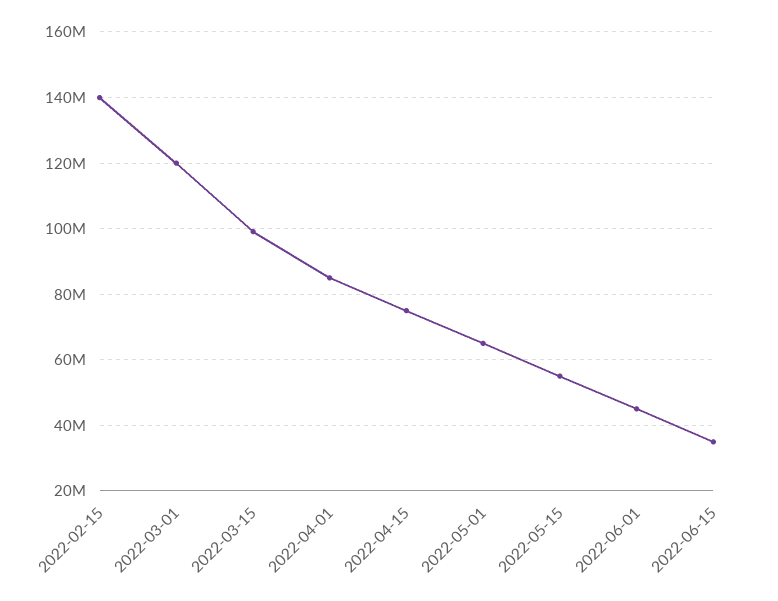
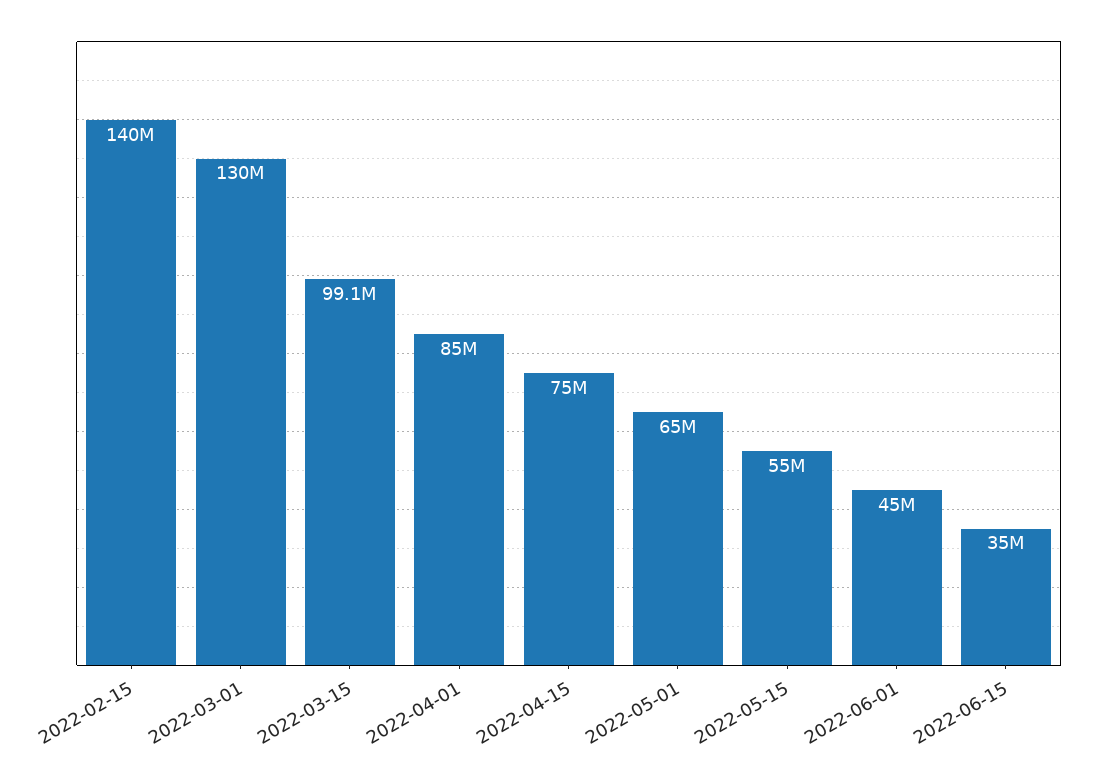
  {
    "2022-02-15": 140000000,
-   "2022-03-01": 120000000,
+   "2022-03-01": 130000000,
    "2022-03-15": 99100000,
    "2022-04-01": 85000000,
    "2022-04-15": 75000000,
    "2022-05-01": 65000000,
    "2022-05-15": 55000000,
    "2022-06-01": 45000000,
    "2022-06-15": 35000000
  }

